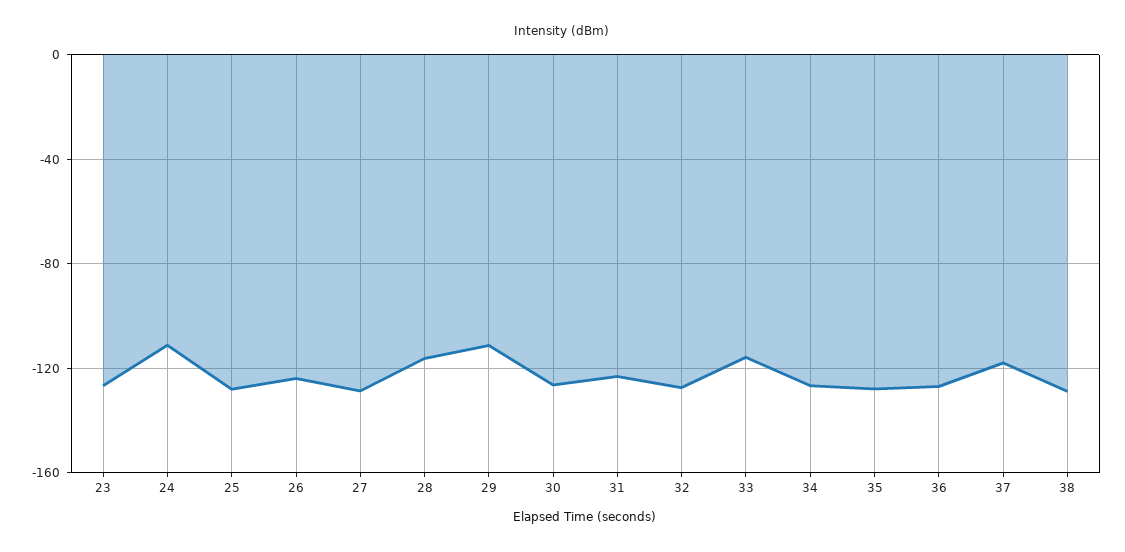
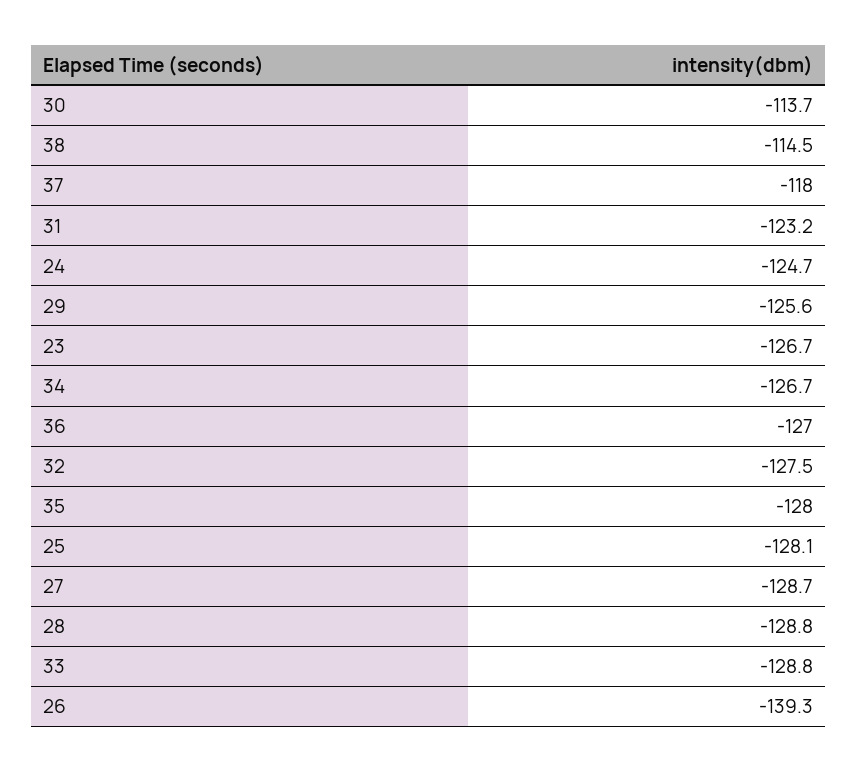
  {
    "23": -126.7,
-   "24": -110,
+   "24": -124.7,
    "25": -128.1,
-   "26": -125,
+   "26": -139.3,
    "27": -128.7,
-   "28": -115,
+   "28": -128.8,
-   "29": -110,
+   "29": -125.6,
-   "30": -125,
+   "30": -113.7,
    "31": -123.2,
    "32": -127.5,
-   "33": -115,
+   "33": -128.8,
    "34": -126.7,
    "35": -128,
    "36": -127,
    "37": -118,
-   "38": -130
+   "38": -114.5
  }

